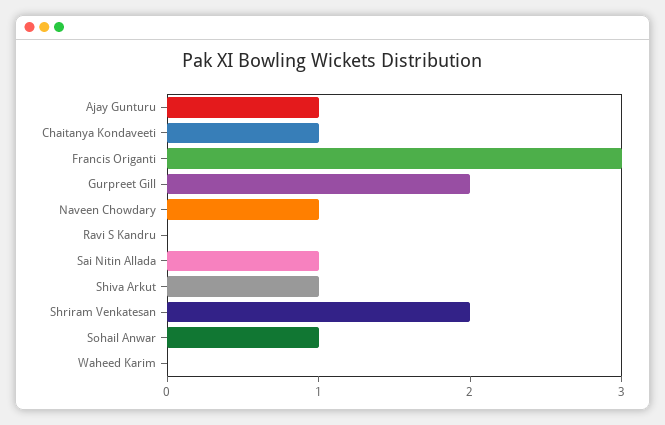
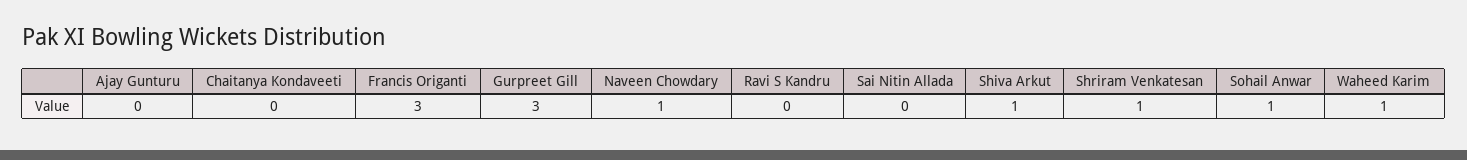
  {
-   "Ajay Gunturu": 1,
+   "Ajay Gunturu": 0,
-   "Chaitanya Kondaveeti": 1,
+   "Chaitanya Kondaveeti": 0,
    "Francis Origanti": 3,
-   "Gurpreet Gill": 2,
+   "Gurpreet Gill": 3,
    "Naveen Chowdary": 1,
    "Ravi S Kandru": 0,
-   "Sai Nitin Allada": 1,
+   "Sai Nitin Allada": 0,
    "Shiva Arkut": 1,
-   "Shriram Venkatesan": 2,
+   "Shriram Venkatesan": 1,
    "Sohail Anwar": 1,
-   "Waheed Karim": 0
+   "Waheed Karim": 1
  }

